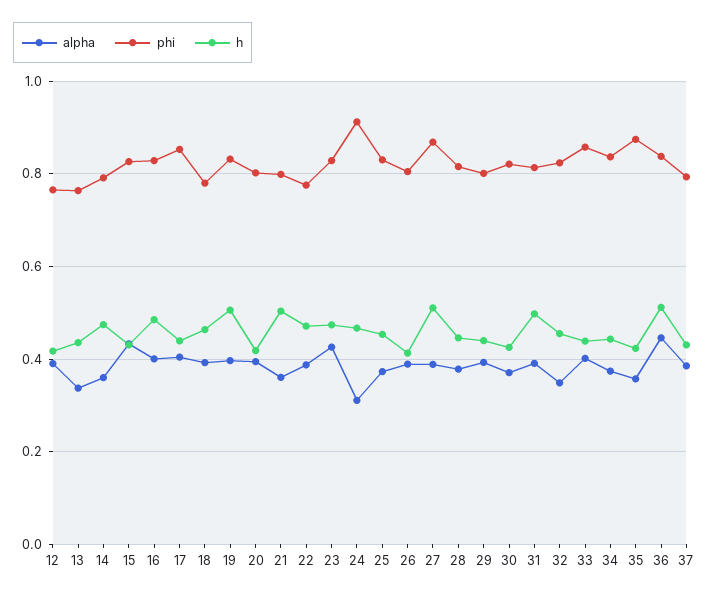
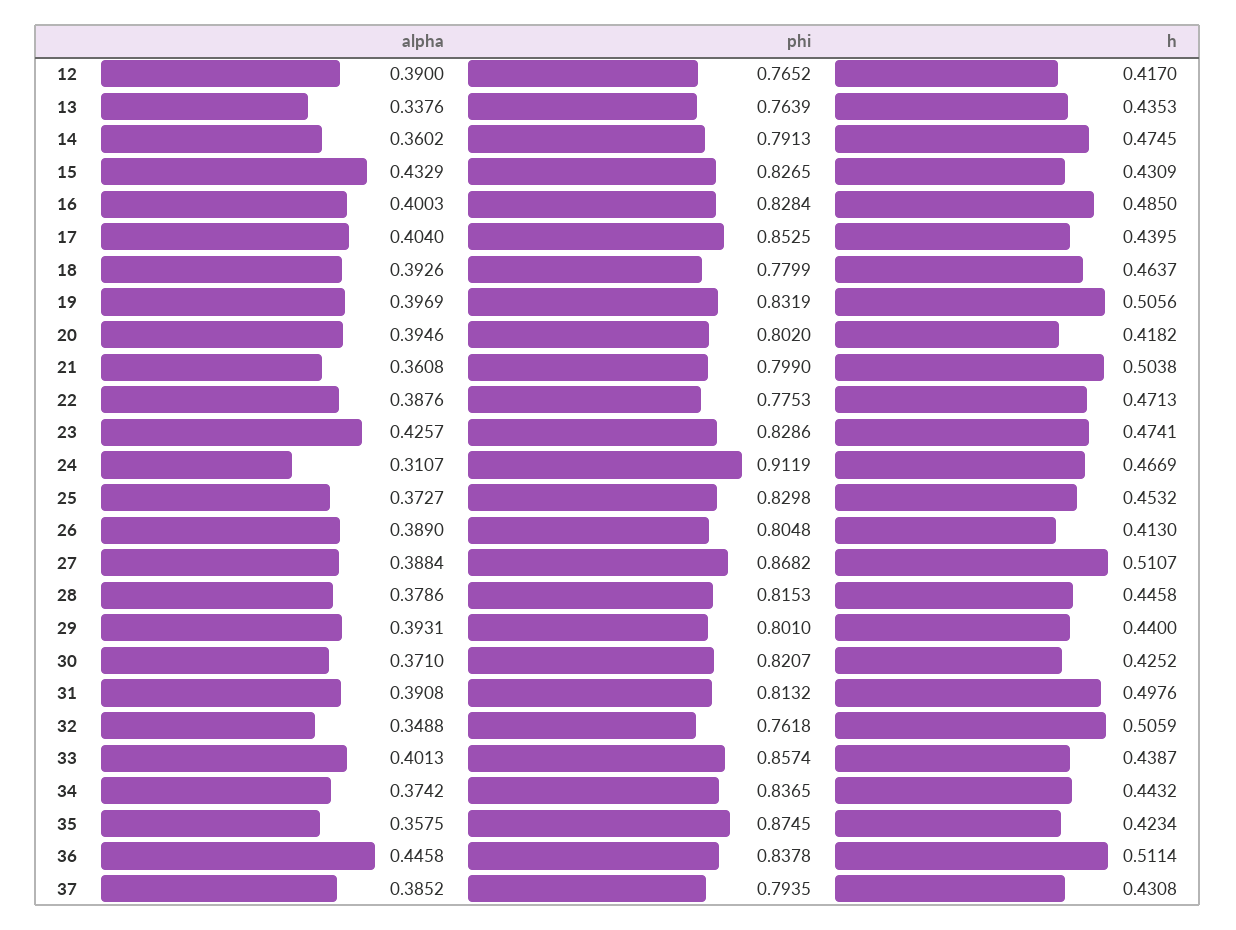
  {
    "alpha": {
      "12": 0.39,
      "13": 0.3376,
      "14": 0.3602,
      "15": 0.4329,
      "16": 0.4003,
      "17": 0.404,
      "18": 0.3926,
      "19": 0.3969,
      "20": 0.3946,
      "21": 0.3608,
      "22": 0.3876,
      "23": 0.4257,
      "24": 0.3107,
      "25": 0.3727,
      "26": 0.389,
      "27": 0.3884,
      "28": 0.3786,
      "29": 0.3931,
      "30": 0.371,
      "31": 0.3908,
      "32": 0.3488,
      "33": 0.4013,
      "34": 0.3742,
      "35": 0.3575,
      "36": 0.4458,
      "37": 0.3852
    },
    "phi": {
      "12": 0.7652,
      "13": 0.7639,
      "14": 0.7913,
      "15": 0.8265,
      "16": 0.8284,
      "17": 0.8525,
      "18": 0.7799,
      "19": 0.8319,
      "20": 0.802,
      "21": 0.799,
      "22": 0.7753,
      "23": 0.8286,
      "24": 0.9119,
      "25": 0.8298,
      "26": 0.8048,
      "27": 0.8682,
      "28": 0.8153,
      "29": 0.801,
      "30": 0.8207,
      "31": 0.8132,
-     "32": 0.82,
+     "32": 0.7618,
      "33": 0.8574,
      "34": 0.8365,
      "35": 0.8745,
      "36": 0.8378,
      "37": 0.7935
    },
    "h": {
      "12": 0.417,
      "13": 0.4353,
      "14": 0.4745,
      "15": 0.4309,
      "16": 0.485,
      "17": 0.4395,
      "18": 0.4637,
      "19": 0.5056,
      "20": 0.4182,
      "21": 0.5038,
      "22": 0.4713,
      "23": 0.4741,
      "24": 0.4669,
      "25": 0.4532,
      "26": 0.413,
      "27": 0.5107,
      "28": 0.4458,
      "29": 0.44,
      "30": 0.4252,
      "31": 0.4976,
-     "32": 0.46,
+     "32": 0.5059,
      "33": 0.4387,
      "34": 0.4432,
      "35": 0.4234,
      "36": 0.5114,
      "37": 0.4308
    }
  }

